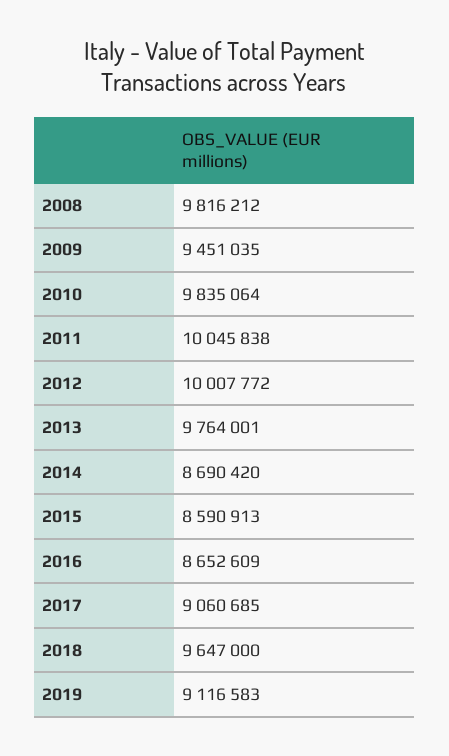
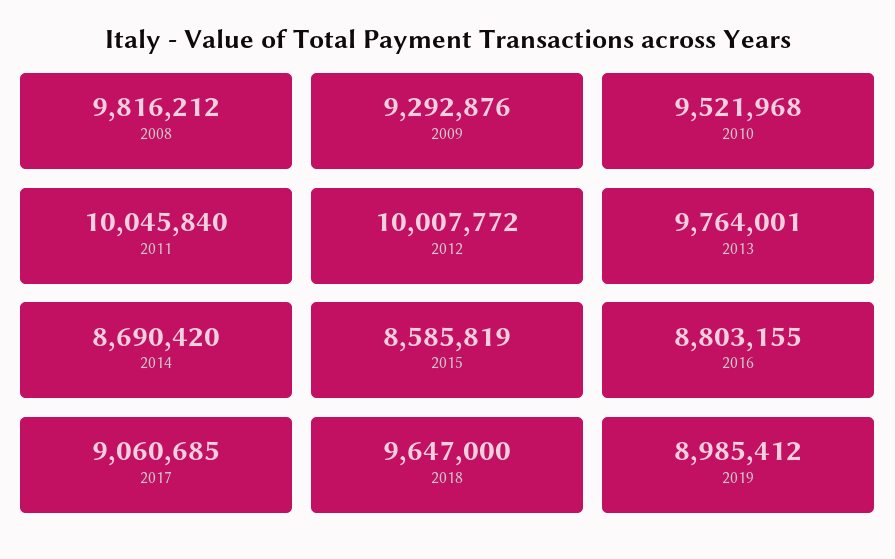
  {
    "2008": 9816212,
-   "2009": 9451035,
+   "2009": 9292876,
-   "2010": 9835064,
+   "2010": 9521968,
-   "2011": 10045838,
+   "2011": 10045840,
    "2012": 10007772,
    "2013": 9764001,
    "2014": 8690420,
-   "2015": 8590913,
+   "2015": 8585819,
-   "2016": 8652609,
+   "2016": 8803155,
    "2017": 9060685,
    "2018": 9647000,
-   "2019": 9116583
+   "2019": 8985412
  }

